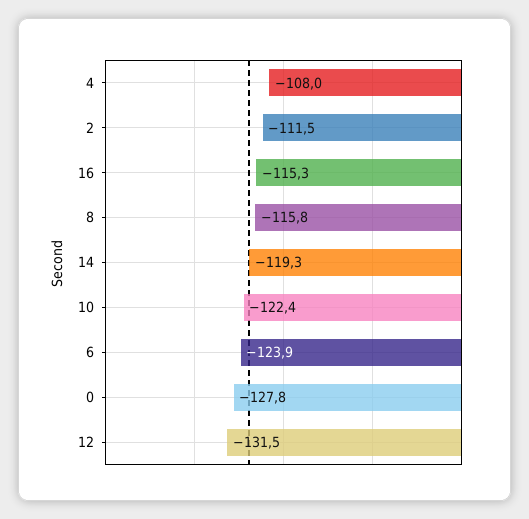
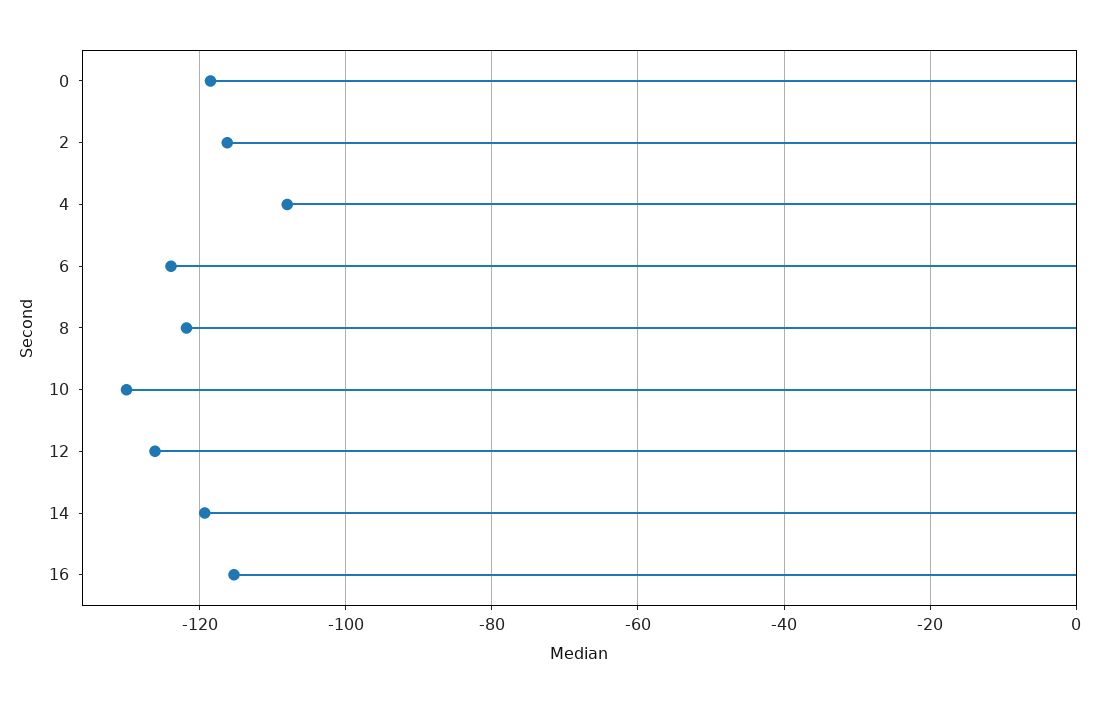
  {
    "4": -108,
-   "2": -111.5,
+   "2": -116,
    "16": -115.3,
-   "8": -115.8,
+   "8": -122,
    "14": -119.3,
-   "10": -122.4,
+   "10": -130,
    "6": -123.9,
-   "0": -127.8,
+   "0": -118,
-   "12": -131.5
+   "12": -126
  }

